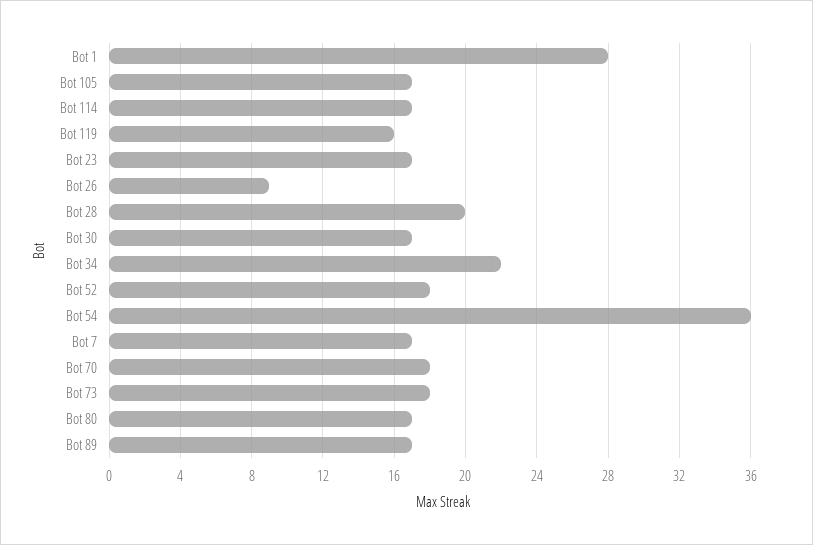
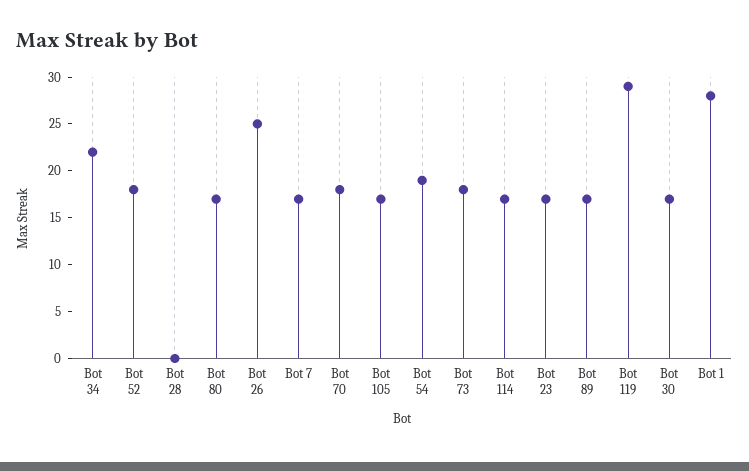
  {
    "Bot 1": 28,
    "Bot 105": 17,
    "Bot 114": 17,
-   "Bot 119": 16,
+   "Bot 119": 29,
    "Bot 23": 17,
-   "Bot 26": 9,
+   "Bot 26": 25,
-   "Bot 28": 20,
+   "Bot 28": 0,
    "Bot 30": 17,
    "Bot 34": 22,
    "Bot 52": 18,
-   "Bot 54": 36,
+   "Bot 54": 19,
    "Bot 7": 17,
    "Bot 70": 18,
    "Bot 73": 18,
    "Bot 80": 17,
    "Bot 89": 17
  }

